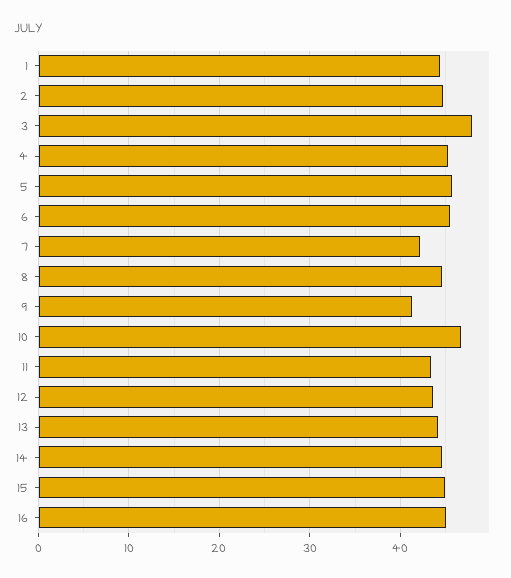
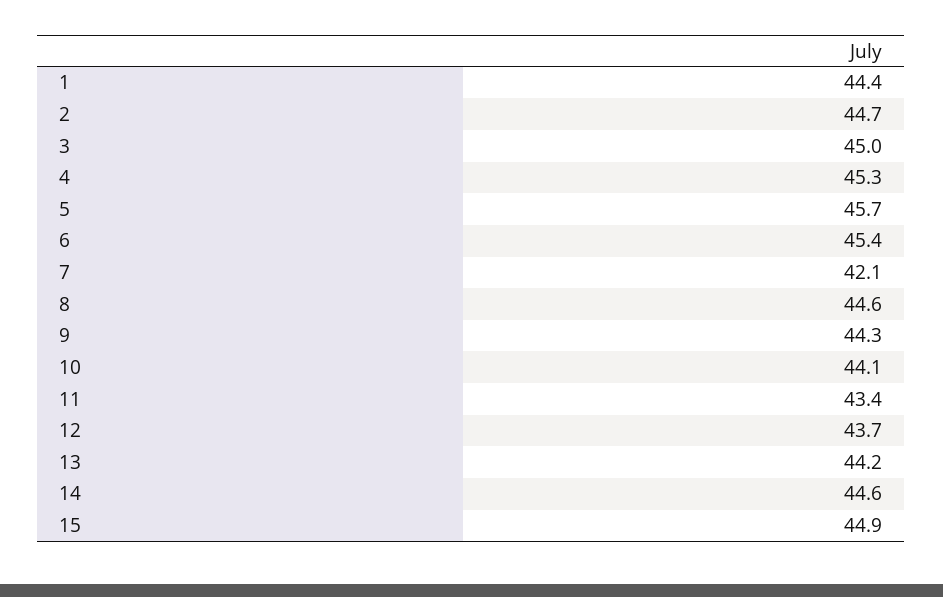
  {
    "1": 44.4,
    "2": 44.7,
-   "3": 48,
+   "3": 45,
    "4": 45.3,
    "5": 45.7,
    "6": 45.4,
    "7": 42.1,
    "8": 44.6,
-   "9": 41,
+   "9": 44.3,
-   "10": 47,
+   "10": 44.1,
    "11": 43.4,
    "12": 43.7,
    "13": 44.2,
    "14": 44.6,
-   "15": 44.9,
+   "15": 44.9
-   "16": 45
  }

